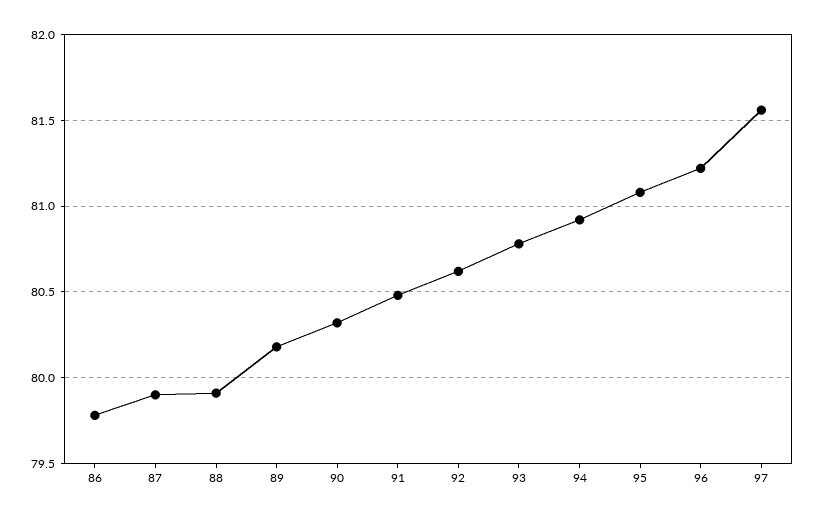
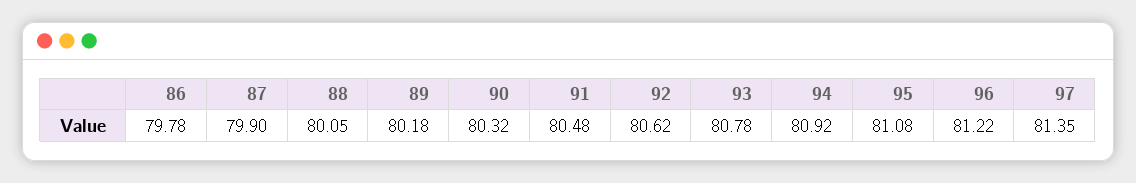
  {
    "86": 79.78,
    "87": 79.9,
-   "88": 79.9,
+   "88": 80.05,
    "89": 80.18,
    "90": 80.32,
    "91": 80.48,
    "92": 80.62,
    "93": 80.78,
    "94": 80.92,
    "95": 81.08,
    "96": 81.22,
-   "97": 81.55
+   "97": 81.35
  }

